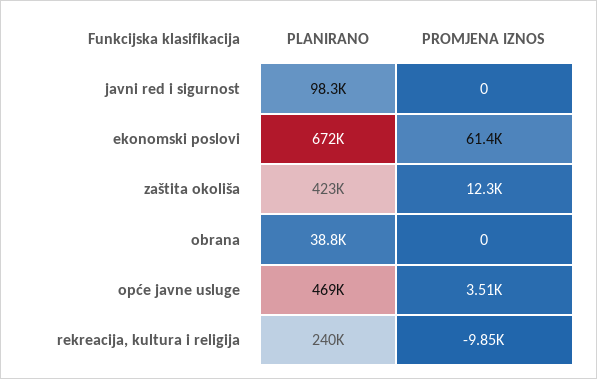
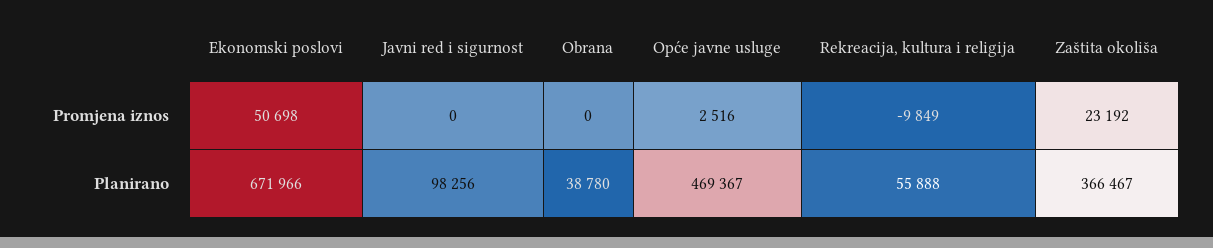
  {
    "PLANIRANO": {
      "javni red i sigurnost": 98256,
      "ekonomski poslovi": 671966,
-     "zaštita okoliša": 423000,
+     "zaštita okoliša": 366467,
      "obrana": 38780,
      "opće javne usluge": 469367,
-     "rekreacija, kultura i religija": 240000
+     "rekreacija, kultura i religija": 55888
    },
    "PROMJENA IZNOS": {
      "javni red i sigurnost": 0,
-     "ekonomski poslovi": 61400,
+     "ekonomski poslovi": 50698,
-     "zaštita okoliša": 12300,
+     "zaštita okoliša": 23192,
      "obrana": 0,
-     "opće javne usluge": 3510,
+     "opće javne usluge": 2516,
      "rekreacija, kultura i religija": -9849
    }
  }

